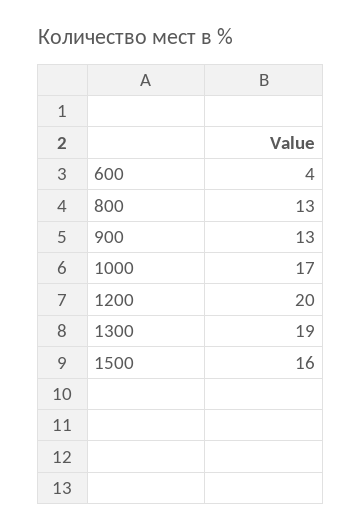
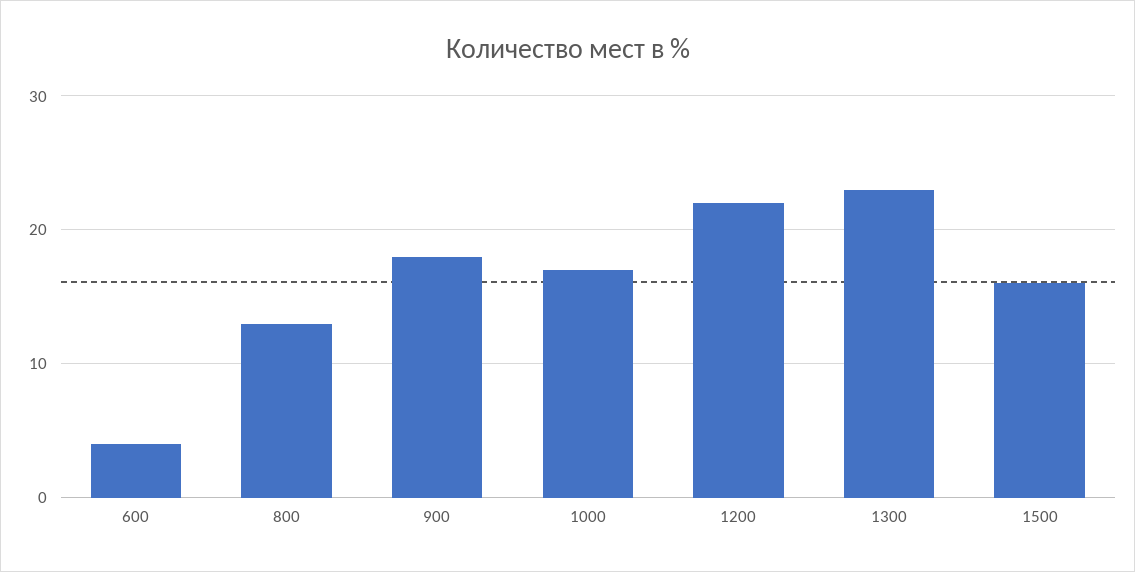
  {
    "600": 4,
    "800": 13,
-   "900": 13,
+   "900": 18,
    "1000": 17,
-   "1200": 20,
+   "1200": 22,
-   "1300": 19,
+   "1300": 23,
    "1500": 16
  }

